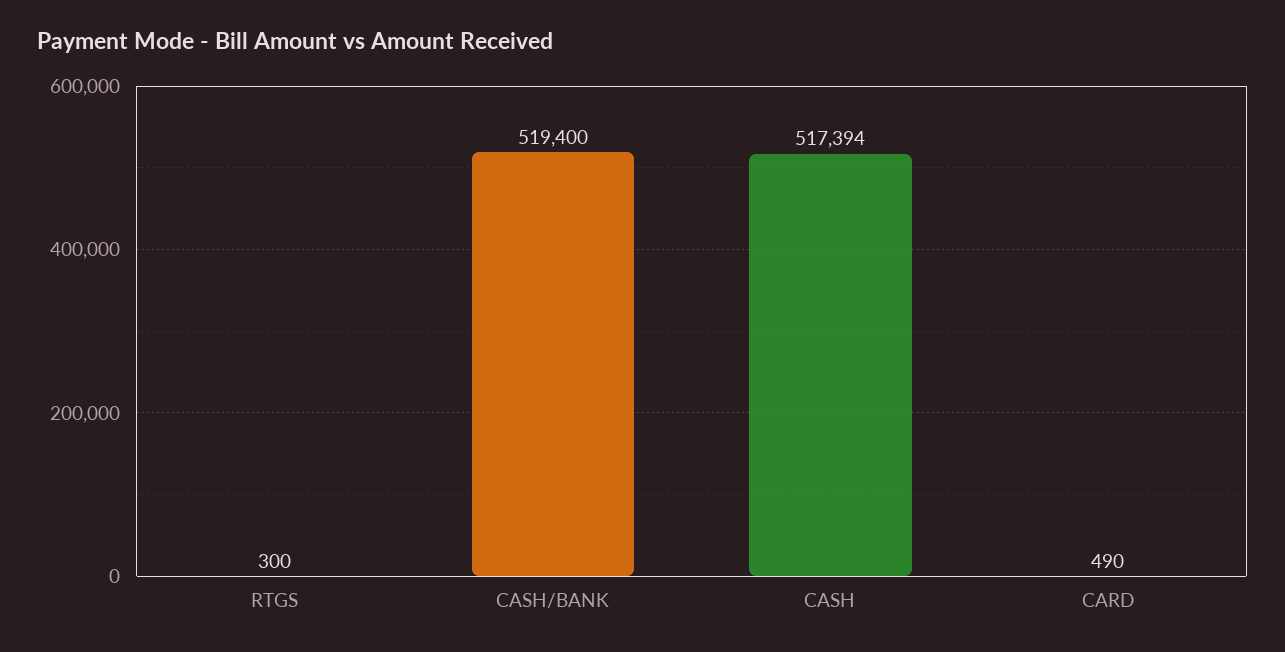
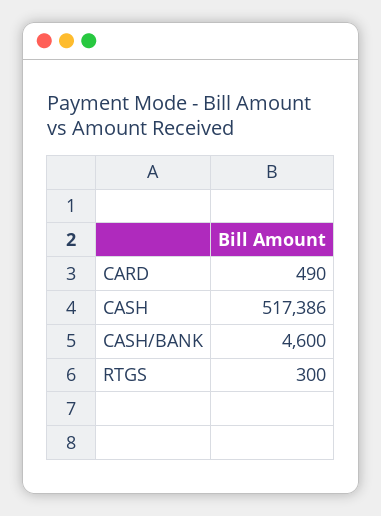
  {
    "RTGS": 300,
-   "CASH/BANK": 519400,
+   "CASH/BANK": 4600,
-   "CASH": 517394,
+   "CASH": 517386,
    "CARD": 490
  }

